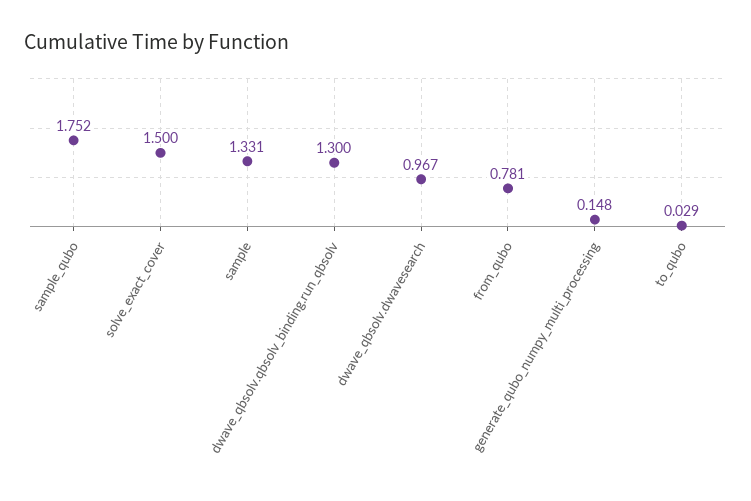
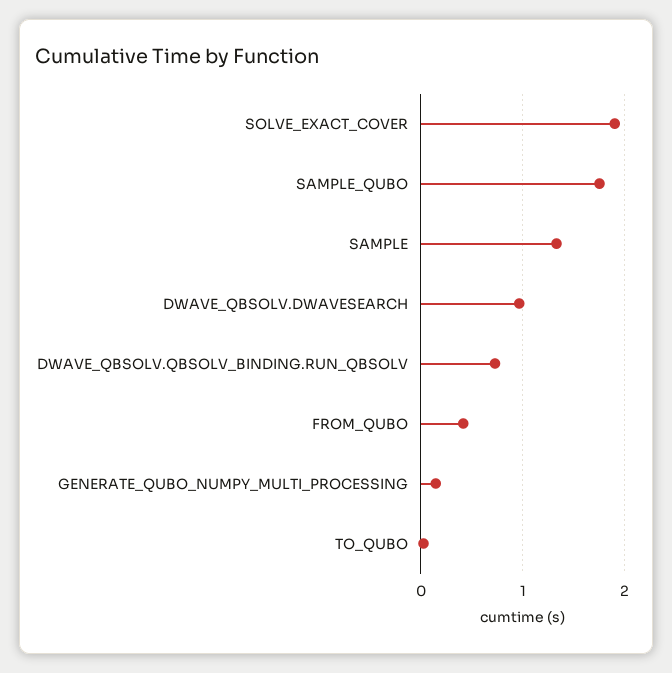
  {
    "sample_qubo": 1.752,
-   "solve_exact_cover": 1.5,
+   "solve_exact_cover": 1.9,
    "sample": 1.331,
-   "dwave_qbsolv.qbsolv_binding.run_qbsolv": 1.3,
+   "dwave_qbsolv.qbsolv_binding.run_qbsolv": 0.7,
    "dwave_qbsolv.dwavesearch": 0.967,
-   "from_qubo": 0.781,
+   "from_qubo": 0.4,
    "generate_qubo_numpy_multi_processing": 0.148,
    "to_qubo": 0.029
  }

